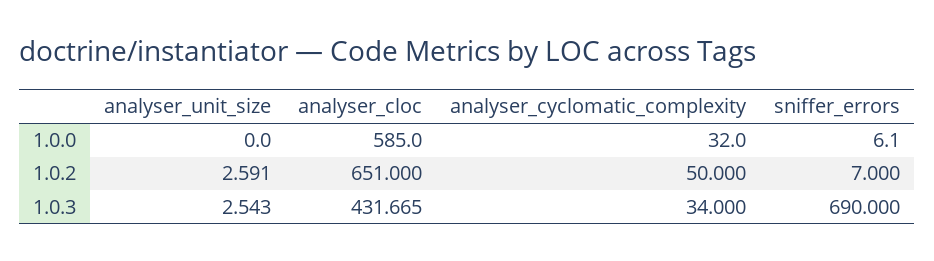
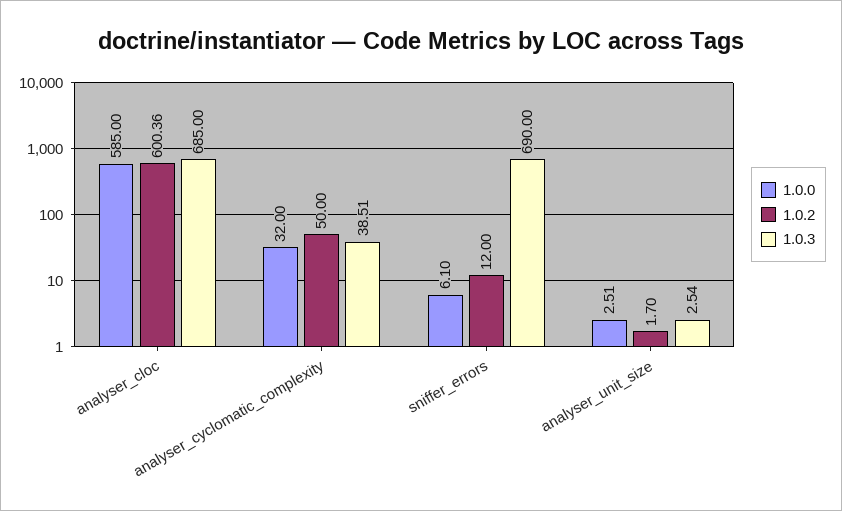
  {
    "1.0.0": {
-     "analyser_unit_size": 0,
+     "analyser_unit_size": 2.51,
      "analyser_cloc": 585,
      "analyser_cyclomatic_complexity": 32,
      "sniffer_errors": 6.1
    },
    "1.0.2": {
-     "analyser_unit_size": 2.591,
+     "analyser_unit_size": 1.7,
-     "analyser_cloc": 651,
+     "analyser_cloc": 600.36,
      "analyser_cyclomatic_complexity": 50,
-     "sniffer_errors": 7
+     "sniffer_errors": 12
    },
    "1.0.3": {
      "analyser_unit_size": 2.543,
-     "analyser_cloc": 431.665,
+     "analyser_cloc": 685,
-     "analyser_cyclomatic_complexity": 34,
+     "analyser_cyclomatic_complexity": 38.51,
      "sniffer_errors": 690
    }
  }

